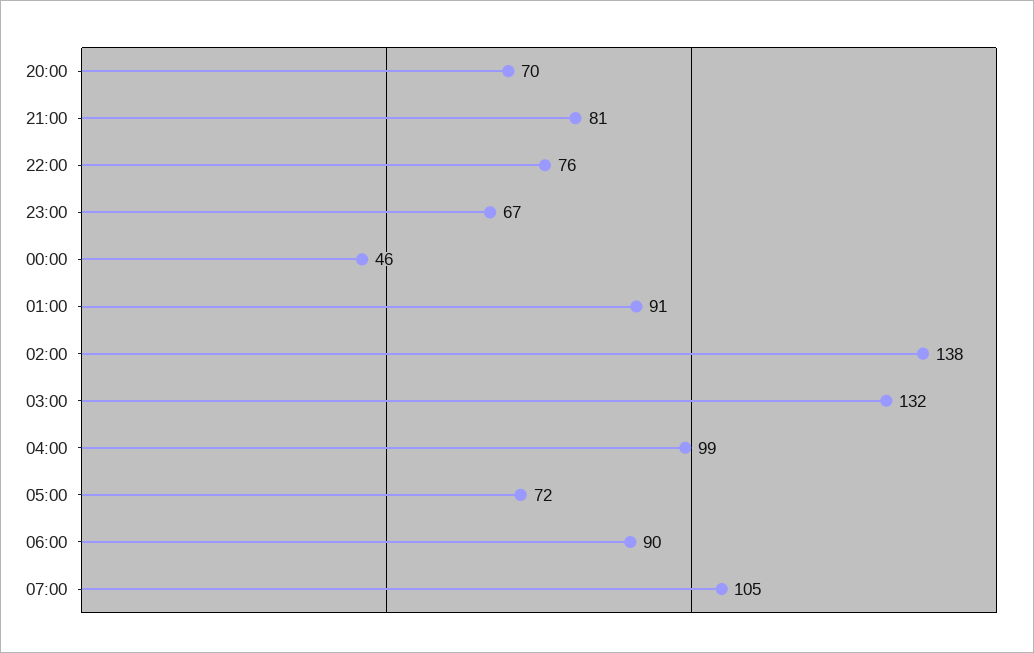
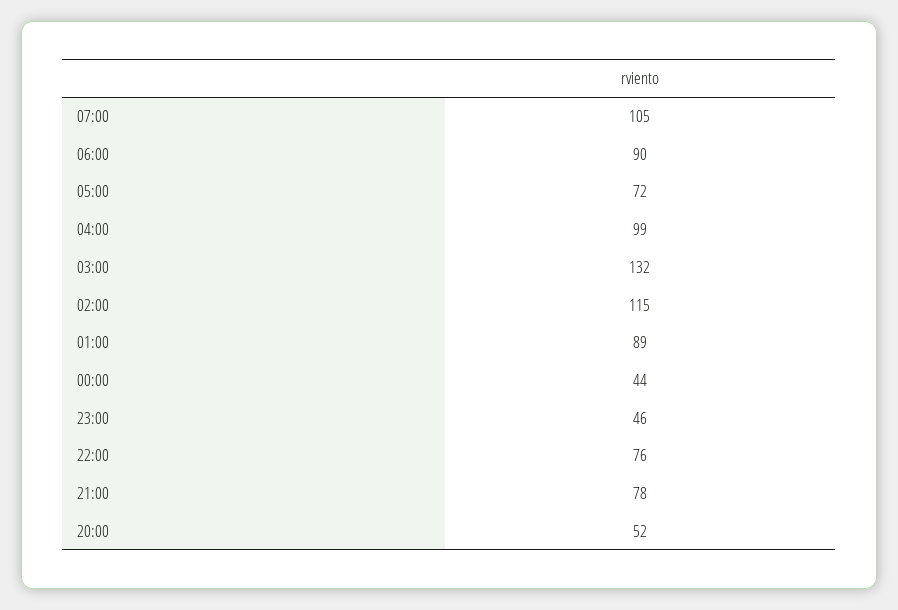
  {
-   "20:00": 70,
+   "20:00": 52,
-   "21:00": 81,
+   "21:00": 78,
    "22:00": 76,
-   "23:00": 67,
+   "23:00": 46,
-   "00:00": 46,
+   "00:00": 44,
-   "01:00": 91,
+   "01:00": 89,
-   "02:00": 138,
+   "02:00": 115,
    "03:00": 132,
    "04:00": 99,
    "05:00": 72,
    "06:00": 90,
    "07:00": 105
  }

